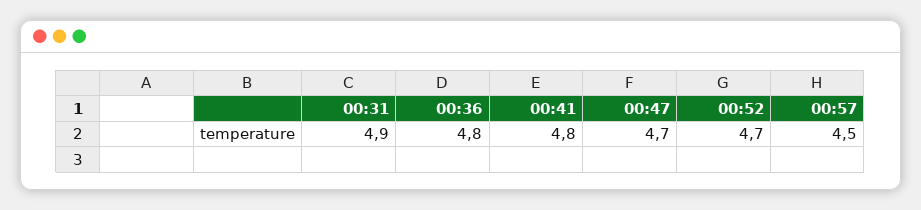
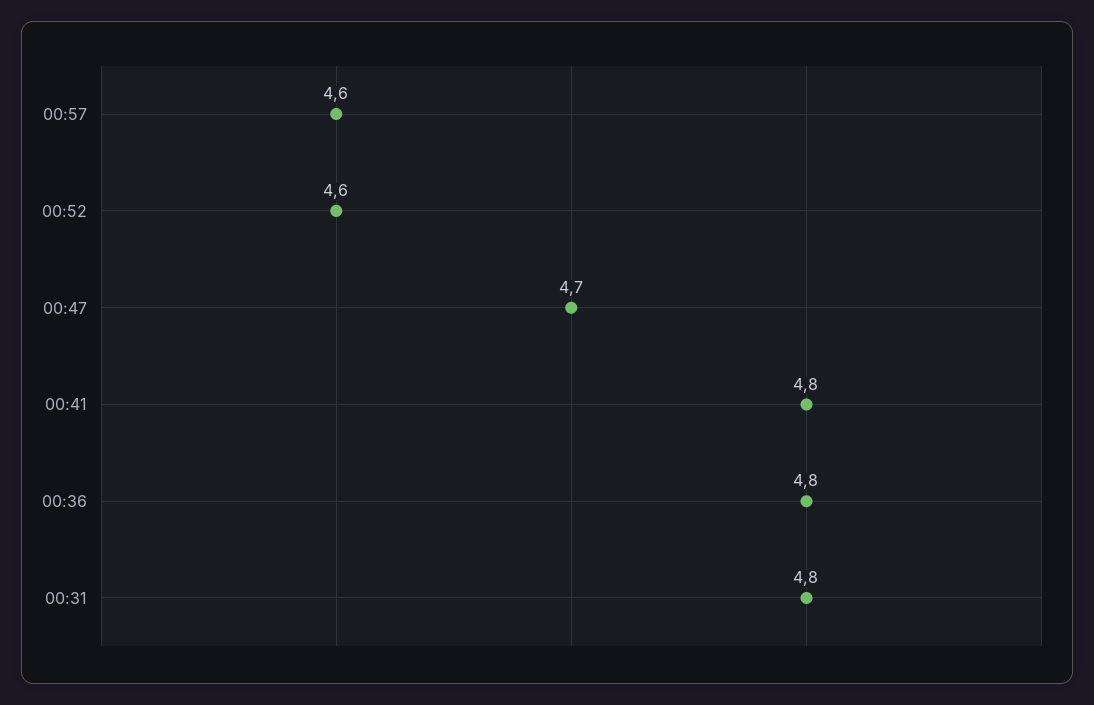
  {
-   "00:31": 4.9,
+   "00:31": 4.8,
    "00:36": 4.8,
    "00:41": 4.8,
    "00:47": 4.7,
-   "00:52": 4.7,
+   "00:52": 4.6,
-   "00:57": 4.5
+   "00:57": 4.6
  }

